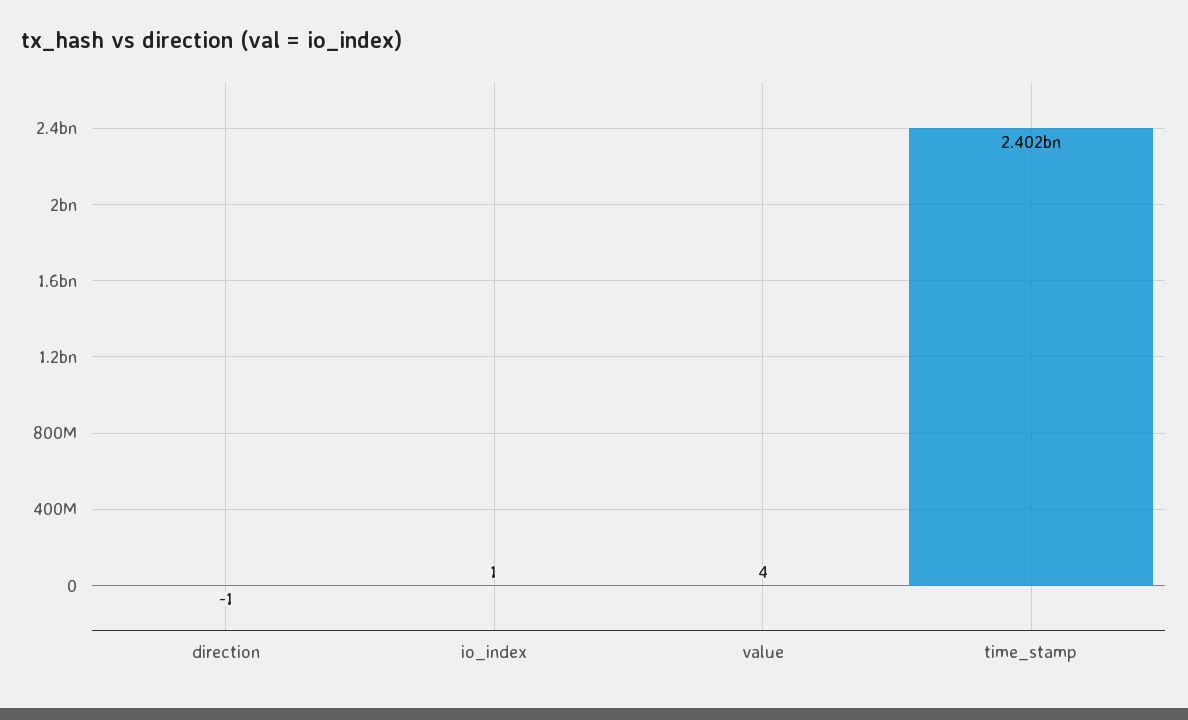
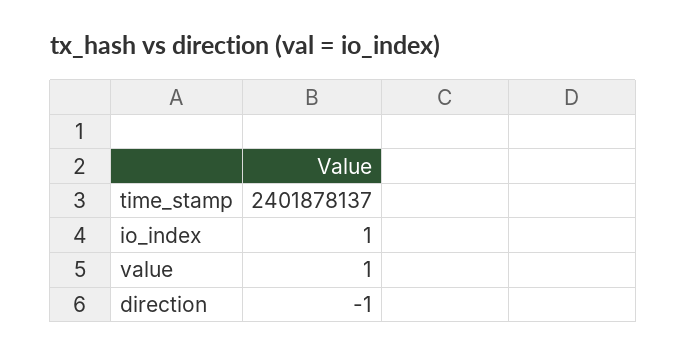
  {
    "direction": -1,
    "io_index": 1,
-   "value": 4,
+   "value": 1,
    "time_stamp": 2401878137
  }

